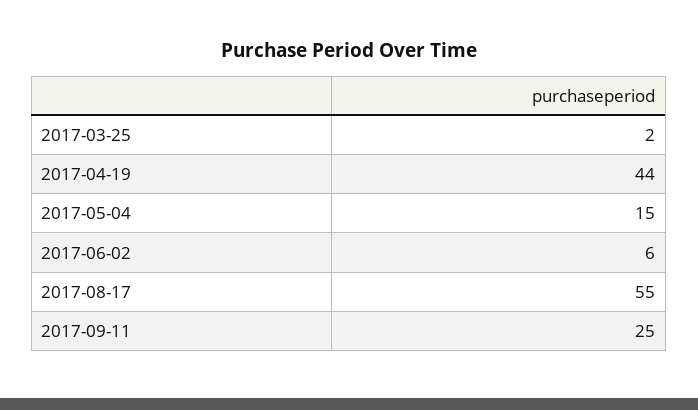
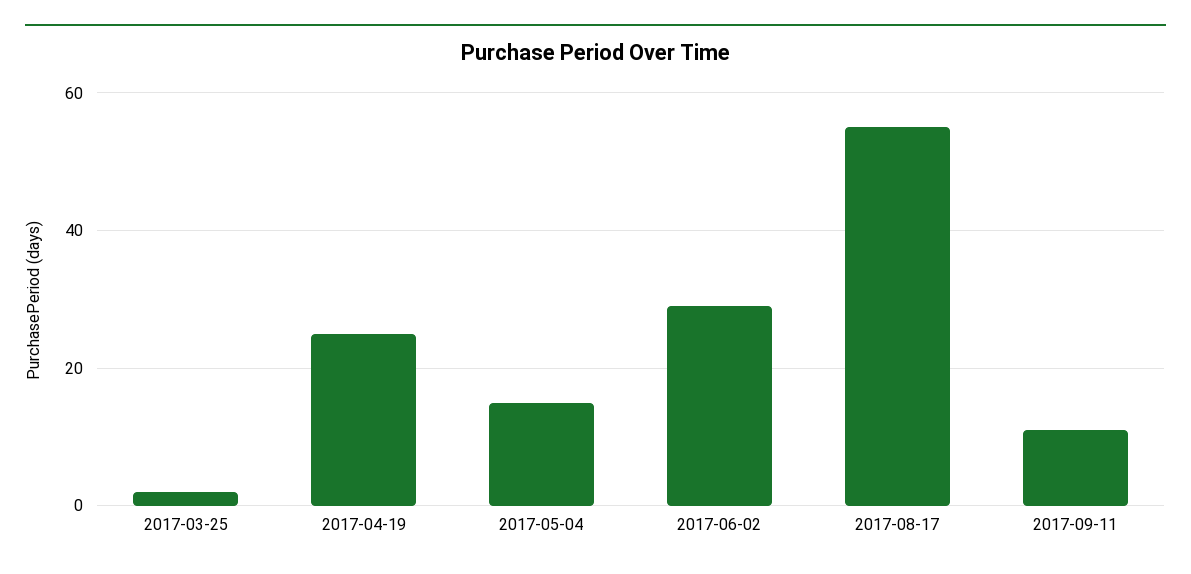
  {
    "2017-03-25": 2,
-   "2017-04-19": 44,
+   "2017-04-19": 25,
    "2017-05-04": 15,
-   "2017-06-02": 6,
+   "2017-06-02": 30,
    "2017-08-17": 55,
-   "2017-09-11": 25
+   "2017-09-11": 10
  }

